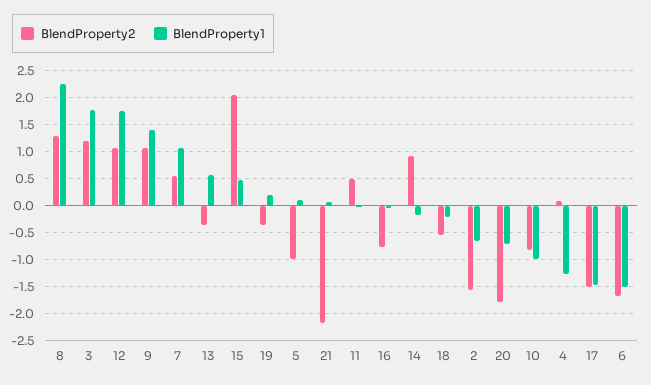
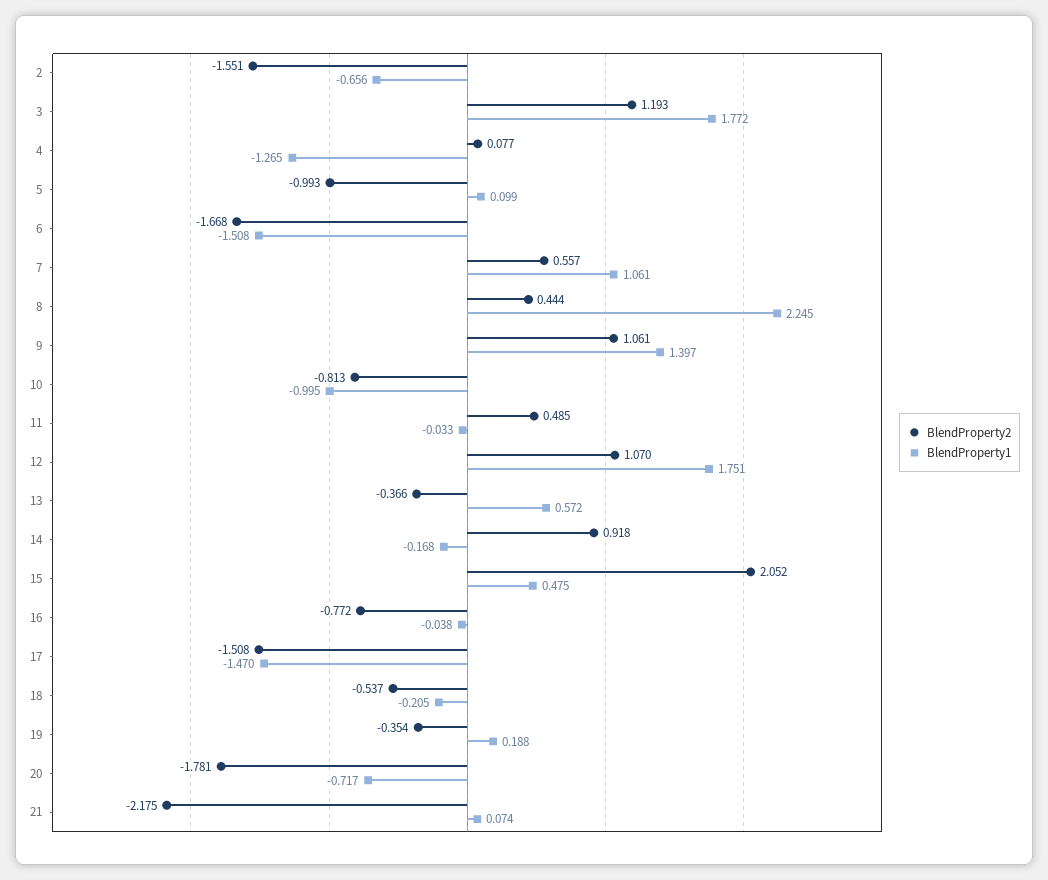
  {
    "BlendProperty2": {
-     "8": 1.25,
+     "8": 0.444,
      "3": 1.193,
      "12": 1.07,
      "9": 1.061,
      "7": 0.557,
      "13": -0.366,
      "15": 2.052,
      "19": -0.354,
      "5": -0.993,
      "21": -2.175,
      "11": 0.485,
      "16": -0.772,
      "14": 0.918,
      "18": -0.537,
      "2": -1.551,
      "20": -1.781,
      "10": -0.813,
      "4": 0.077,
      "17": -1.508,
      "6": -1.668
    },
    "BlendProperty1": {
      "8": 2.245,
      "3": 1.772,
      "12": 1.751,
      "9": 1.397,
      "7": 1.061,
      "13": 0.572,
      "15": 0.475,
      "19": 0.188,
      "5": 0.099,
      "21": 0.074,
      "11": -0.033,
      "16": -0.038,
      "14": -0.168,
      "18": -0.205,
      "2": -0.656,
      "20": -0.717,
      "10": -0.995,
      "4": -1.265,
      "17": -1.47,
      "6": -1.508
    }
  }

